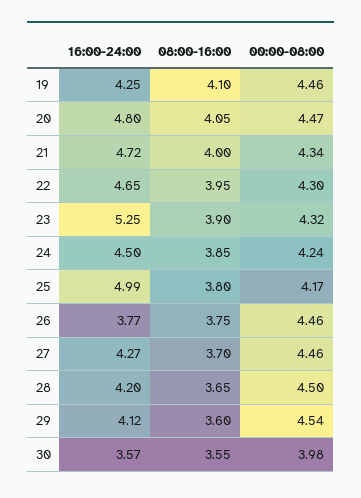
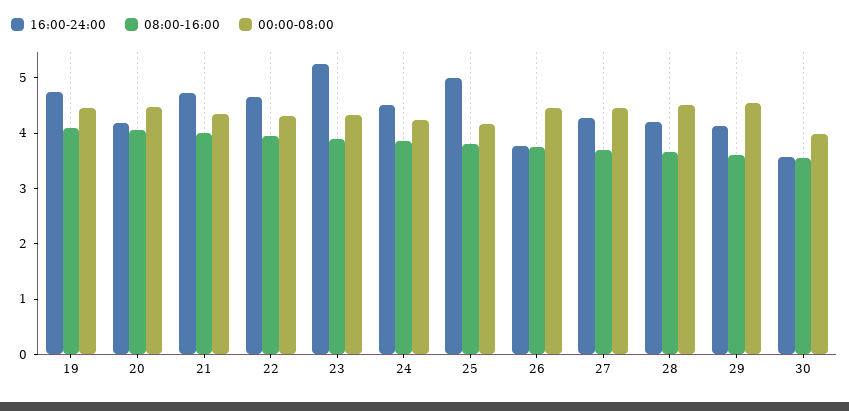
  {
    "16:00-24:00": {
-     "19": 4.25,
+     "19": 4.8,
-     "20": 4.8,
+     "20": 4.2,
      "21": 4.72,
      "22": 4.65,
      "23": 5.25,
      "24": 4.5,
      "25": 4.99,
      "26": 3.77,
      "27": 4.27,
      "28": 4.2,
      "29": 4.12,
      "30": 3.57
    },
    "08:00-16:00": {
      "19": 4.1,
      "20": 4.05,
      "21": 4,
      "22": 3.95,
      "23": 3.9,
      "24": 3.85,
      "25": 3.8,
      "26": 3.75,
      "27": 3.7,
      "28": 3.65,
      "29": 3.6,
      "30": 3.55
    },
    "00:00-08:00": {
      "19": 4.46,
      "20": 4.47,
      "21": 4.34,
      "22": 4.3,
      "23": 4.32,
      "24": 4.24,
      "25": 4.17,
      "26": 4.46,
      "27": 4.46,
      "28": 4.5,
      "29": 4.54,
      "30": 3.98
    }
  }

